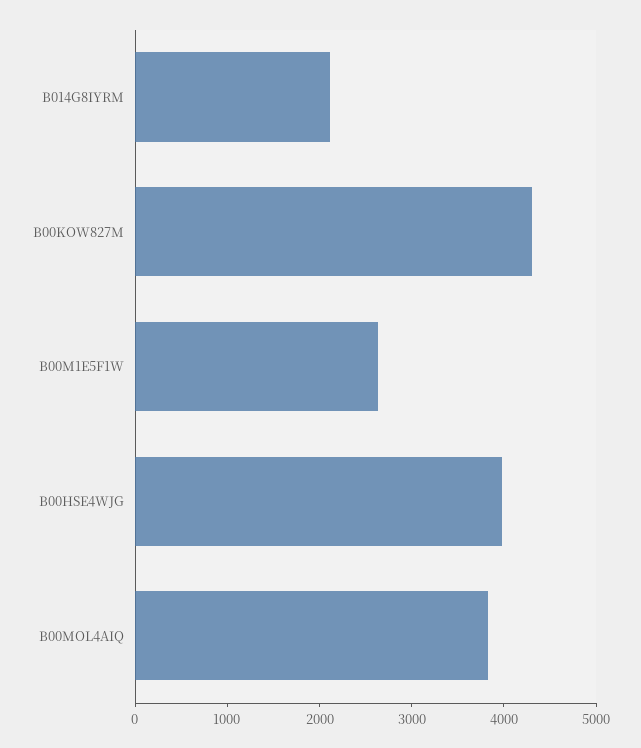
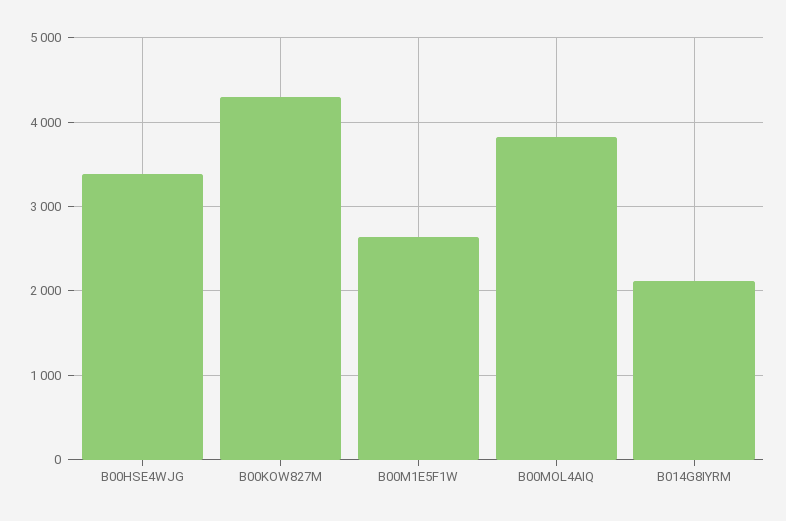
  {
    "B014G8IYRM": 2100,
    "B00KOW827M": 4300,
    "B00M1E5F1W": 2600,
-   "B00HSE4WJG": 4000,
+   "B00HSE4WJG": 3400,
    "B00MOL4AIQ": 3800
  }

